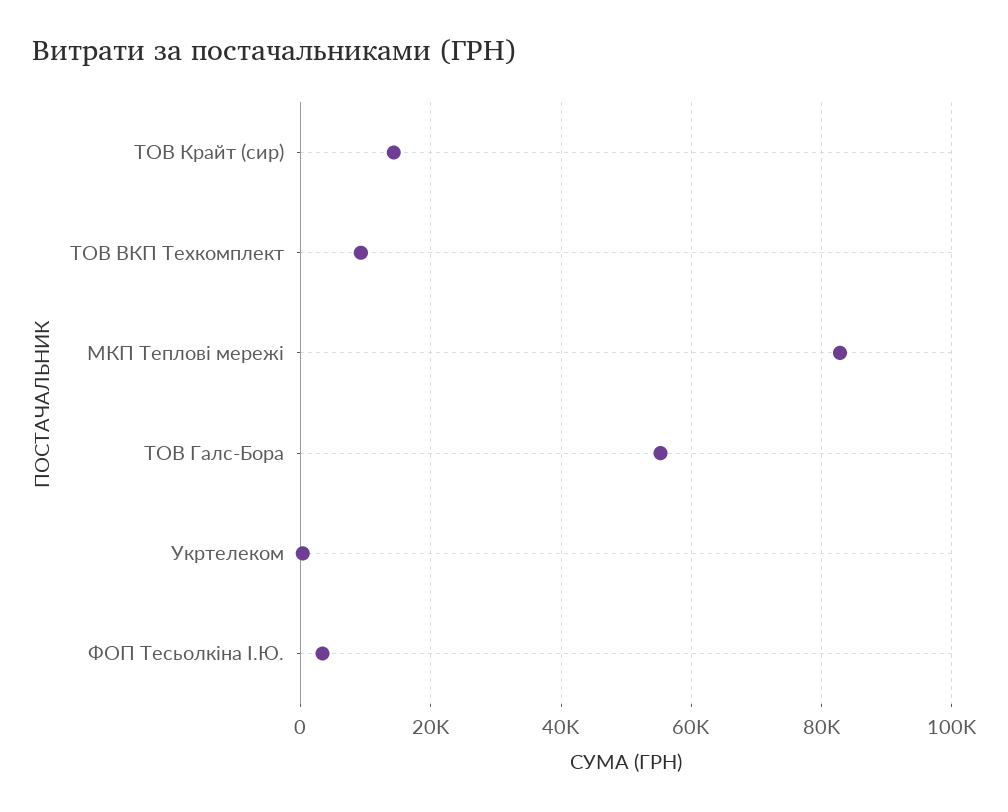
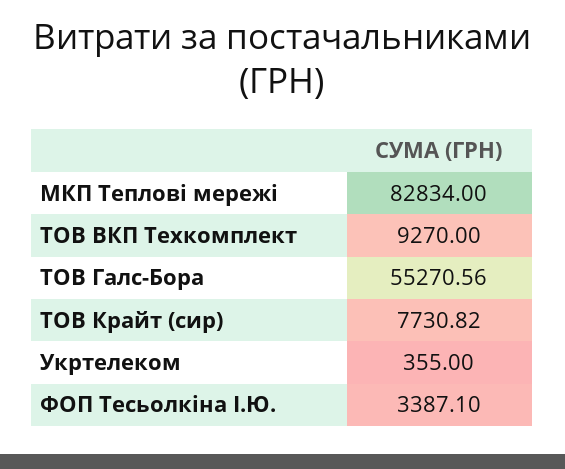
  {
-   "ТОВ Крайт (сир)": 14000,
+   "ТОВ Крайт (сир)": 7730.82,
    "ТОВ ВКП Техкомплект": 9270,
    "МКП Теплові мережі": 82834,
    "ТОВ Галс-Бора": 55270.56,
    "Укртелеком": 355,
    "ФОП Тесьолкіна І.Ю.": 3387.1
  }

